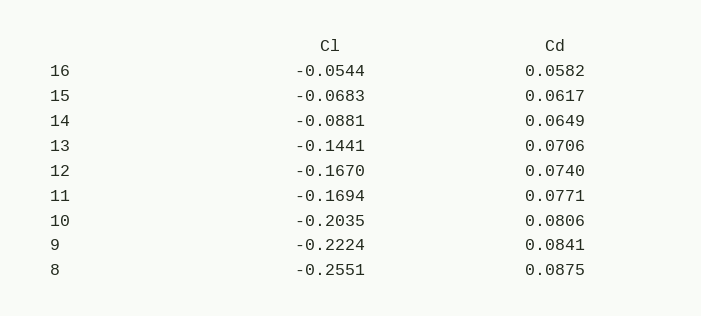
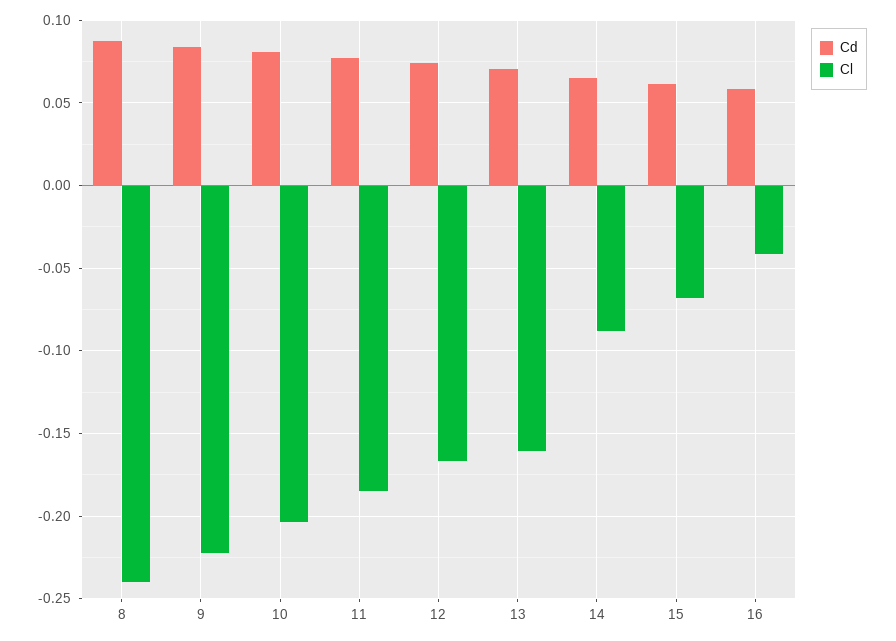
  {
    "Cl": {
-     "16": -0.0544,
+     "16": -0.04,
      "15": -0.0683,
      "14": -0.0881,
-     "13": -0.1441,
+     "13": -0.16,
      "12": -0.167,
-     "11": -0.1694,
+     "11": -0.185,
      "10": -0.2035,
      "9": -0.2224,
-     "8": -0.2551
+     "8": -0.24
    },
    "Cd": {
      "16": 0.0582,
      "15": 0.0617,
      "14": 0.0649,
      "13": 0.0706,
      "12": 0.074,
      "11": 0.0771,
      "10": 0.0806,
      "9": 0.0841,
      "8": 0.0875
    }
  }

